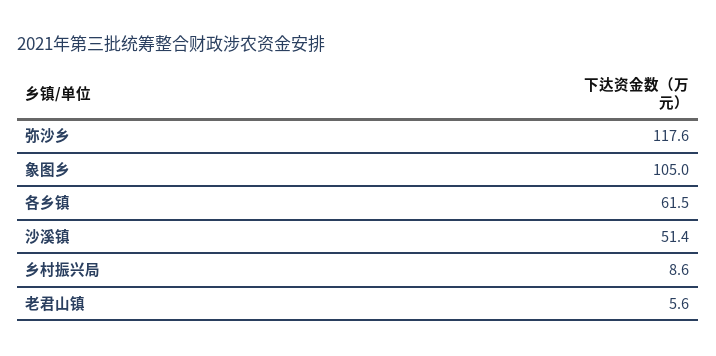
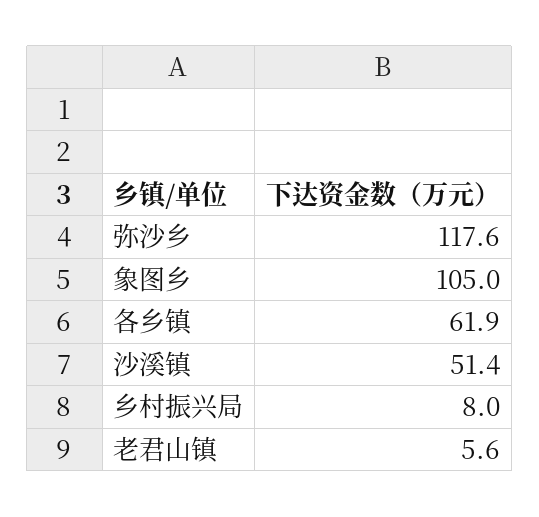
  {
    "弥沙乡": 117.6,
    "象图乡": 105,
-   "各乡镇": 61.5,
+   "各乡镇": 61.9,
    "沙溪镇": 51.4,
-   "乡村振兴局": 8.6,
+   "乡村振兴局": 8,
    "老君山镇": 5.6
  }

